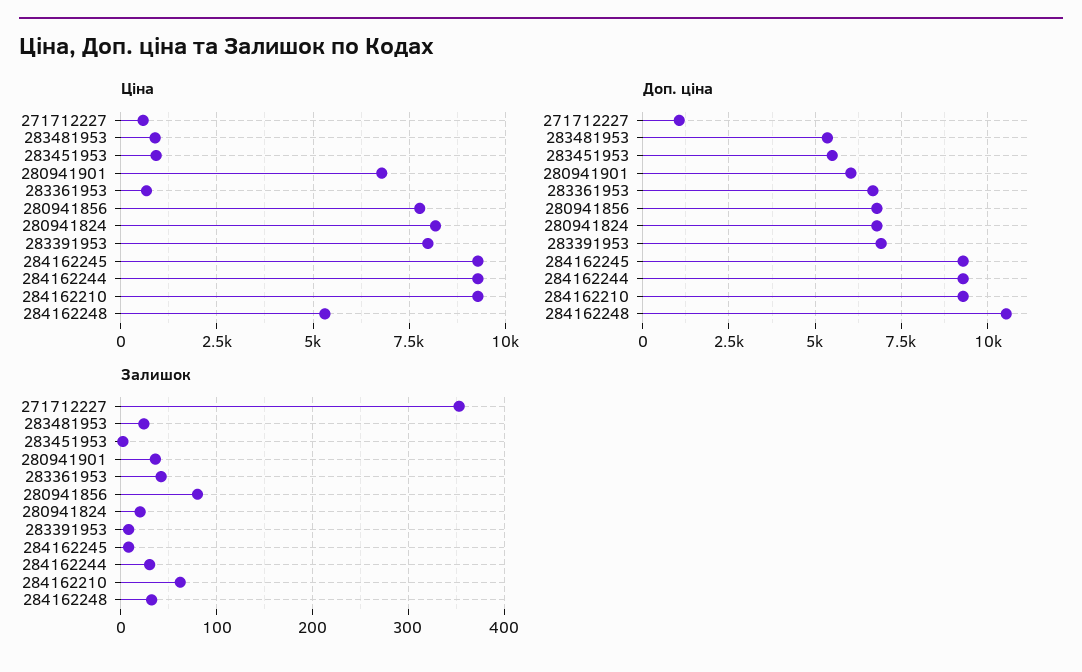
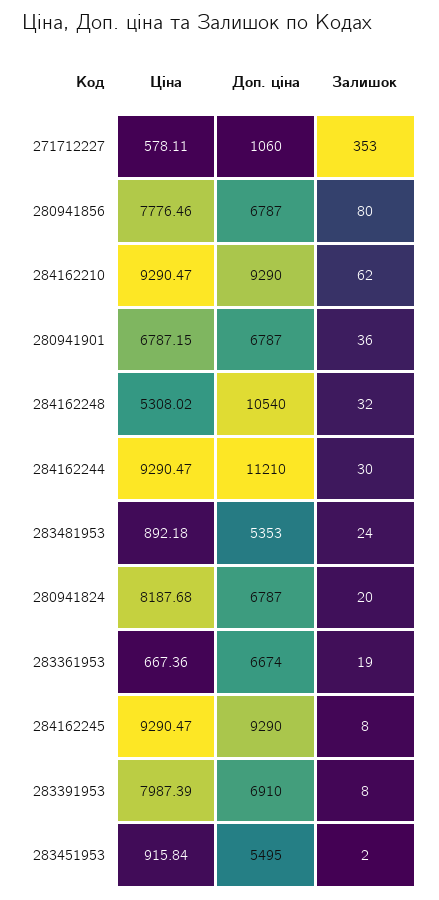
  {
    "Ціна": {
      "271712227": 578.11,
      "283481953": 892.18,
      "283451953": 915.84,
      "280941901": 6787.15,
      "283361953": 667.36,
      "280941856": 7776.46,
      "280941824": 8187.68,
      "283391953": 7987.39,
      "284162245": 9290.47,
      "284162244": 9290.47,
      "284162210": 9290.47,
      "284162248": 5308.02
    },
    "Доп. ціна": {
      "271712227": 1060,
      "283481953": 5353,
      "283451953": 5495,
-     "280941901": 6000,
+     "280941901": 6787,
      "283361953": 6674,
      "280941856": 6787,
      "280941824": 6787,
      "283391953": 6910,
      "284162245": 9290,
-     "284162244": 9250,
+     "284162244": 11210,
      "284162210": 9290,
      "284162248": 10540
    },
    "Залишок": {
      "271712227": 353,
      "283481953": 24,
      "283451953": 2,
      "280941901": 36,
-     "283361953": 40,
+     "283361953": 19,
      "280941856": 80,
      "280941824": 20,
      "283391953": 8,
      "284162245": 8,
      "284162244": 30,
      "284162210": 62,
      "284162248": 32
    }
  }

